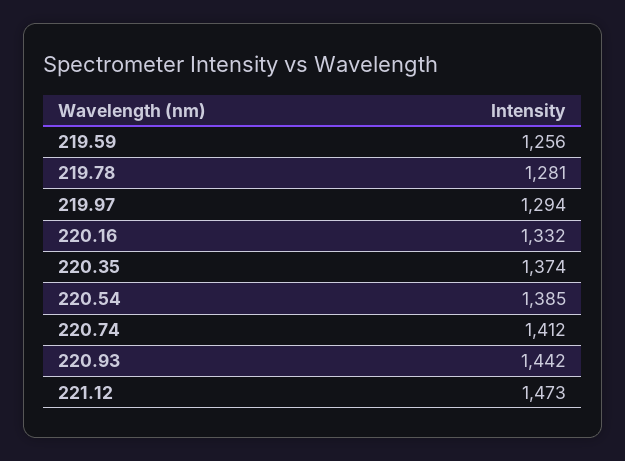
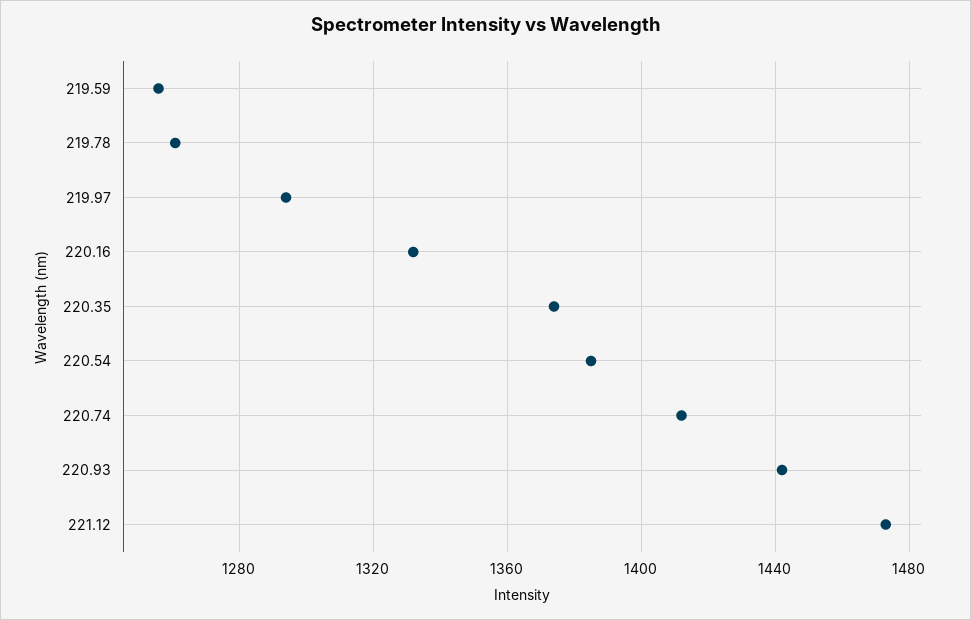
  {
    "219.59": 1256,
-   "219.78": 1281,
+   "219.78": 1260,
    "219.97": 1294,
    "220.16": 1332,
    "220.35": 1374,
    "220.54": 1385,
    "220.74": 1412,
    "220.93": 1442,
    "221.12": 1473
  }

